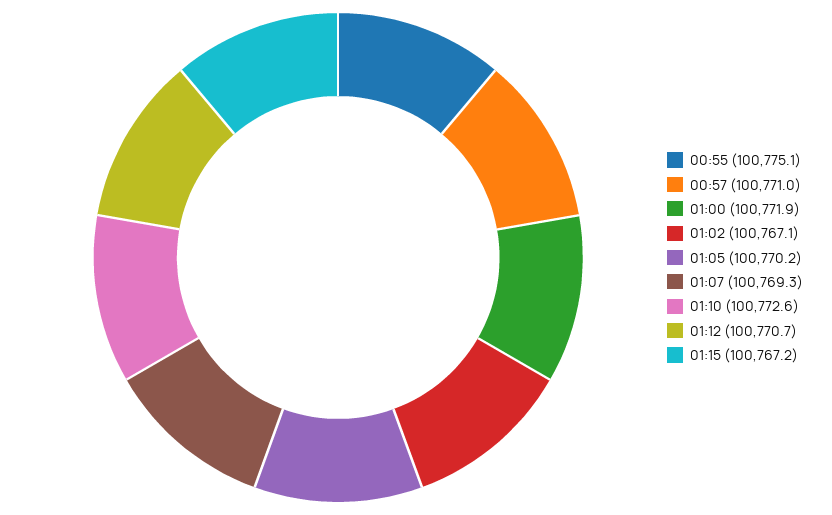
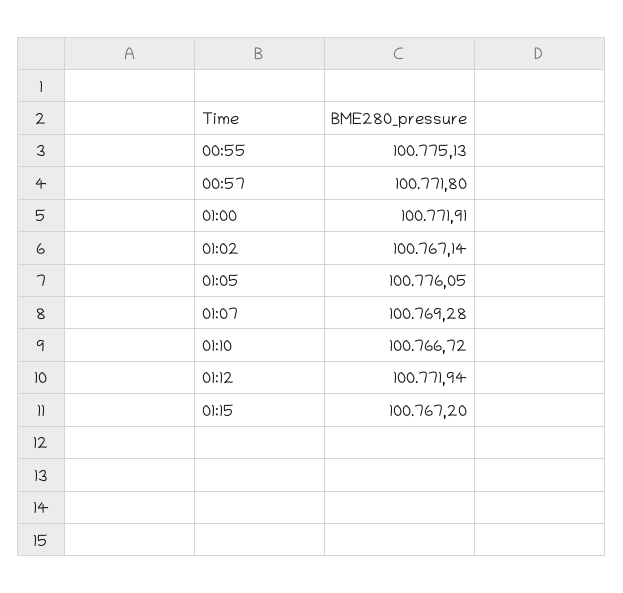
  {
    "00:55": 100775.13,
-   "00:57": 100771,
+   "00:57": 100771.8,
    "01:00": 100771.91,
    "01:02": 100767.14,
-   "01:05": 100770.2,
+   "01:05": 100776.05,
    "01:07": 100769.28,
-   "01:10": 100772.6,
+   "01:10": 100766.72,
-   "01:12": 100770.7,
+   "01:12": 100771.94,
    "01:15": 100767.2
  }

